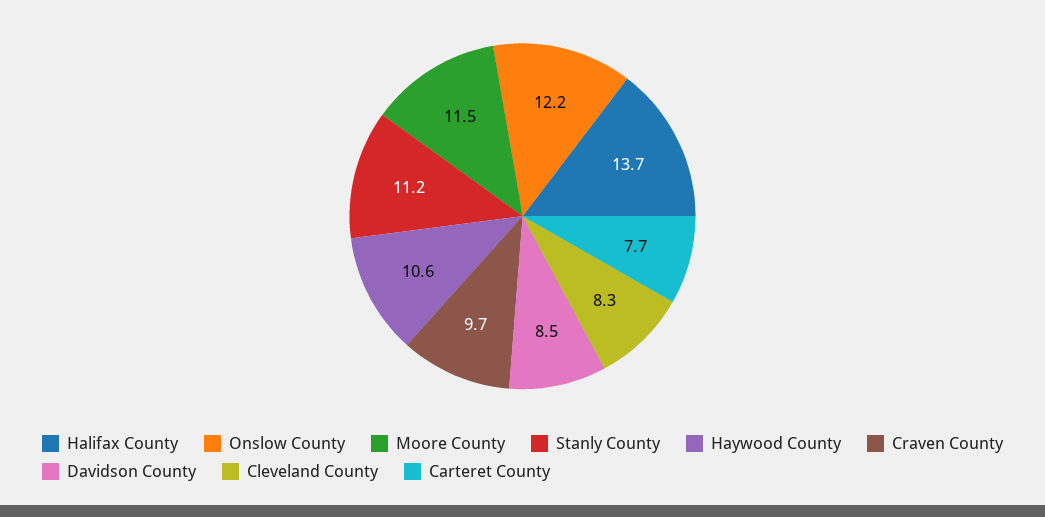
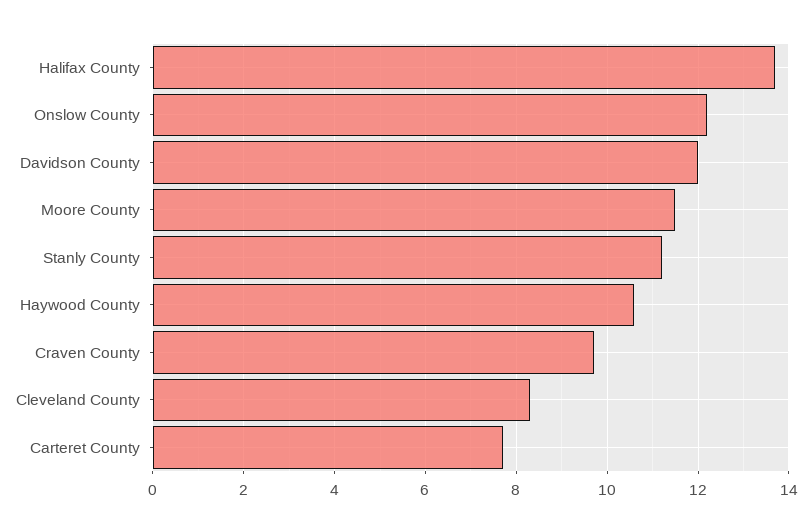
  {
    "Halifax County": 13.7,
    "Onslow County": 12.2,
    "Moore County": 11.5,
    "Stanly County": 11.2,
    "Haywood County": 10.6,
    "Craven County": 9.7,
-   "Davidson County": 8.5,
+   "Davidson County": 12,
    "Cleveland County": 8.3,
    "Carteret County": 7.7
  }

